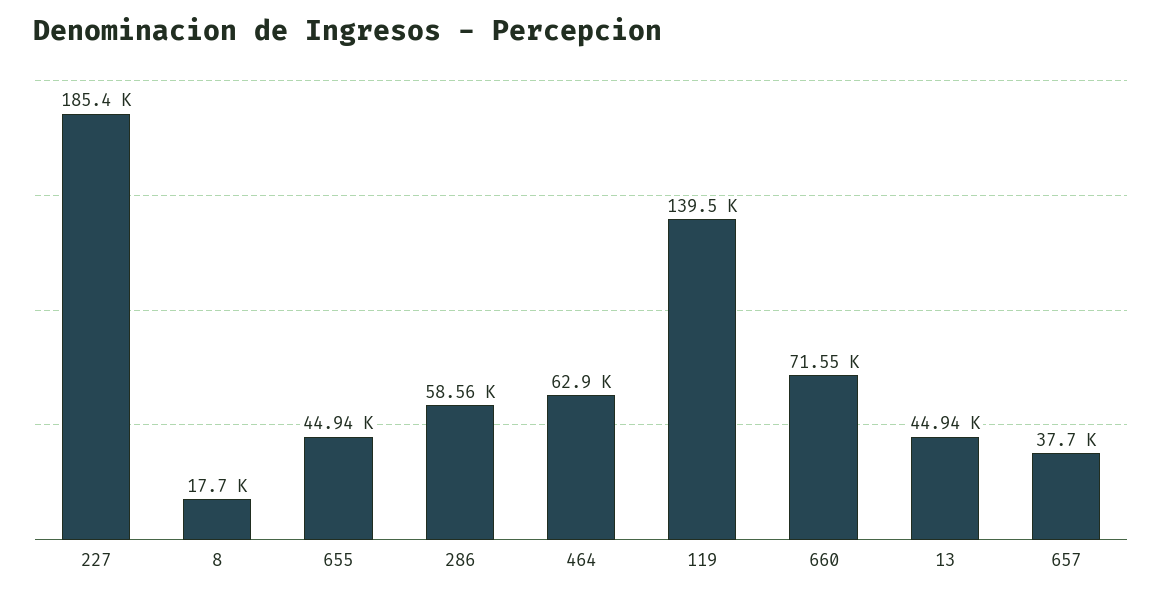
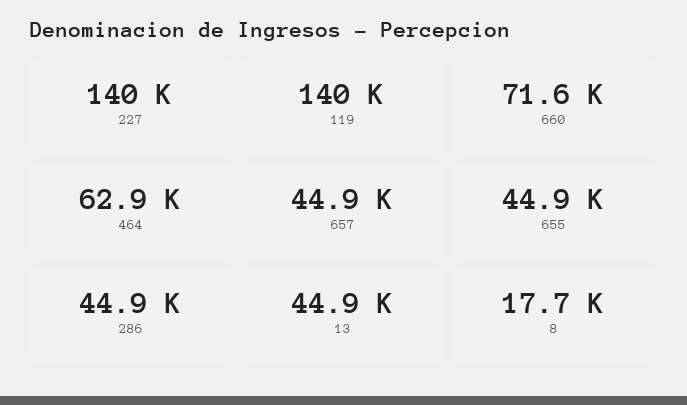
  {
-   "227": 185400,
+   "227": 140000,
    "8": 17700,
    "655": 44940,
-   "286": 58560,
+   "286": 44900,
    "464": 62900,
    "119": 139500,
    "660": 71550,
    "13": 44940,
-   "657": 37700
+   "657": 44900
  }

